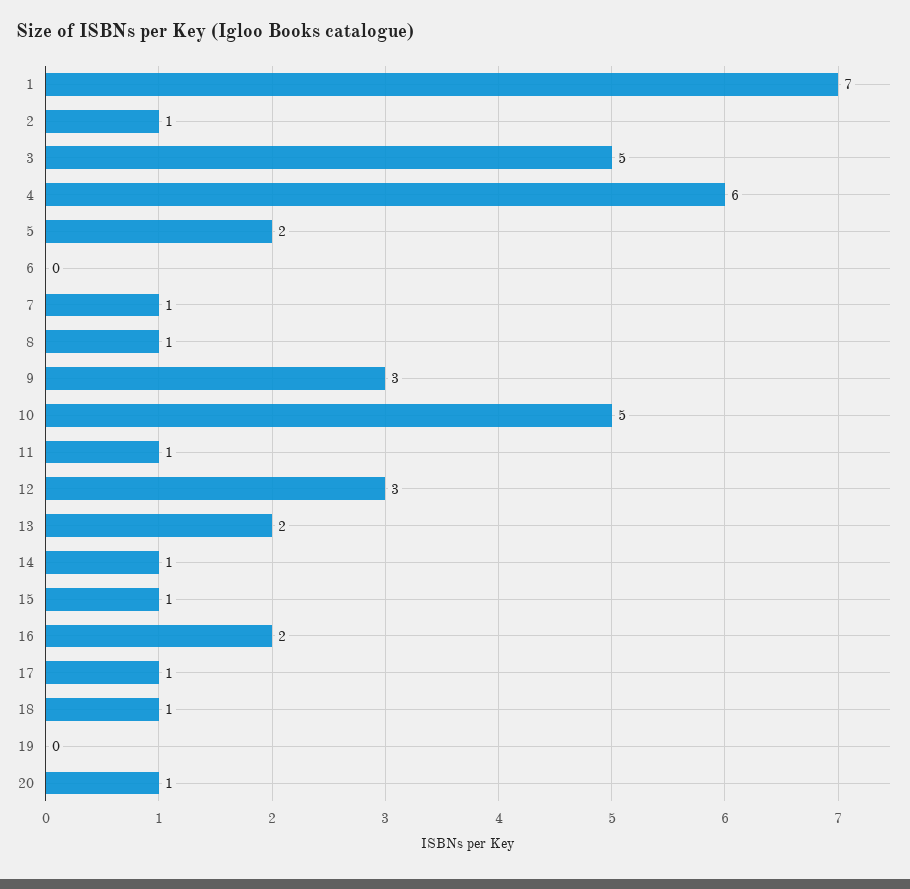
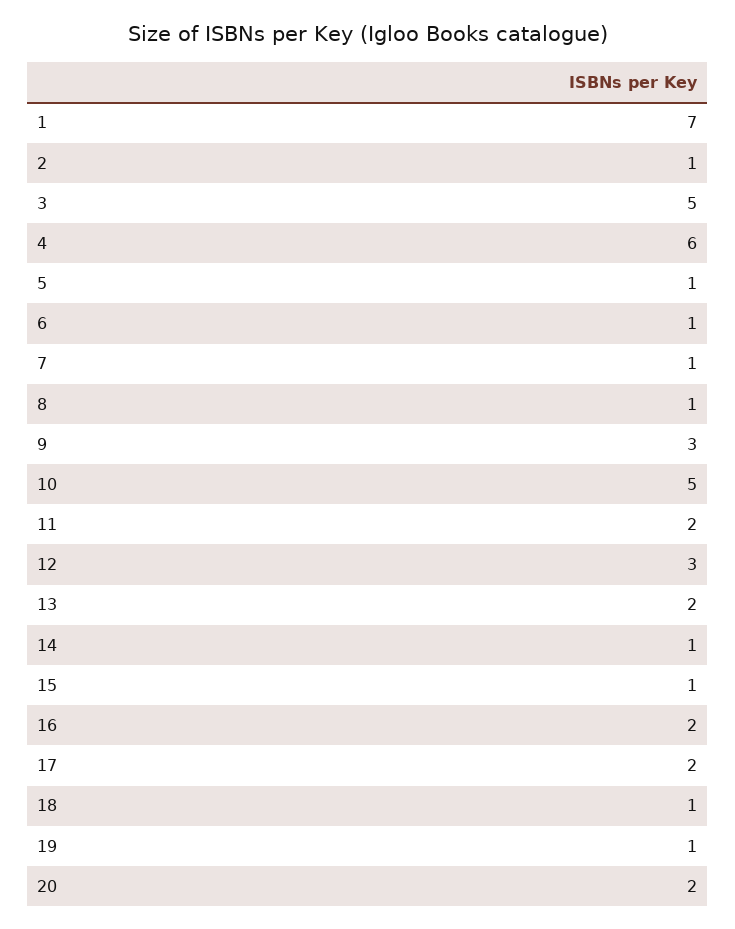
  {
    "1": 7,
    "2": 1,
    "3": 5,
    "4": 6,
-   "5": 2,
+   "5": 1,
-   "6": 0,
+   "6": 1,
    "7": 1,
    "8": 1,
    "9": 3,
    "10": 5,
-   "11": 1,
+   "11": 2,
    "12": 3,
    "13": 2,
    "14": 1,
    "15": 1,
    "16": 2,
-   "17": 1,
+   "17": 2,
    "18": 1,
-   "19": 0,
+   "19": 1,
-   "20": 1
+   "20": 2
  }

